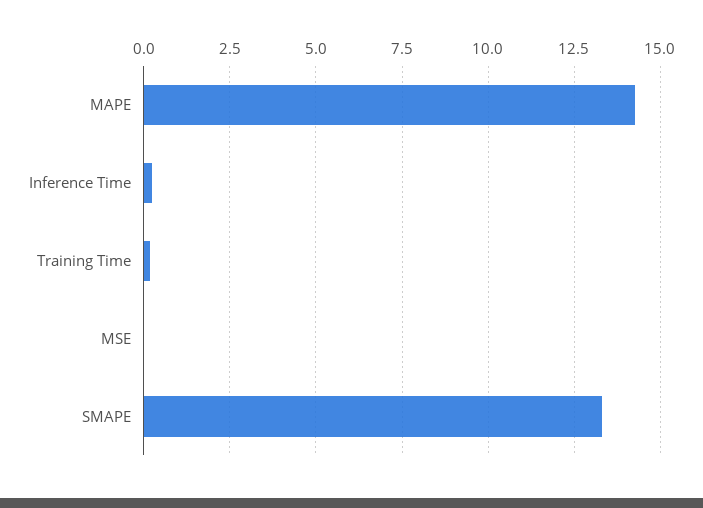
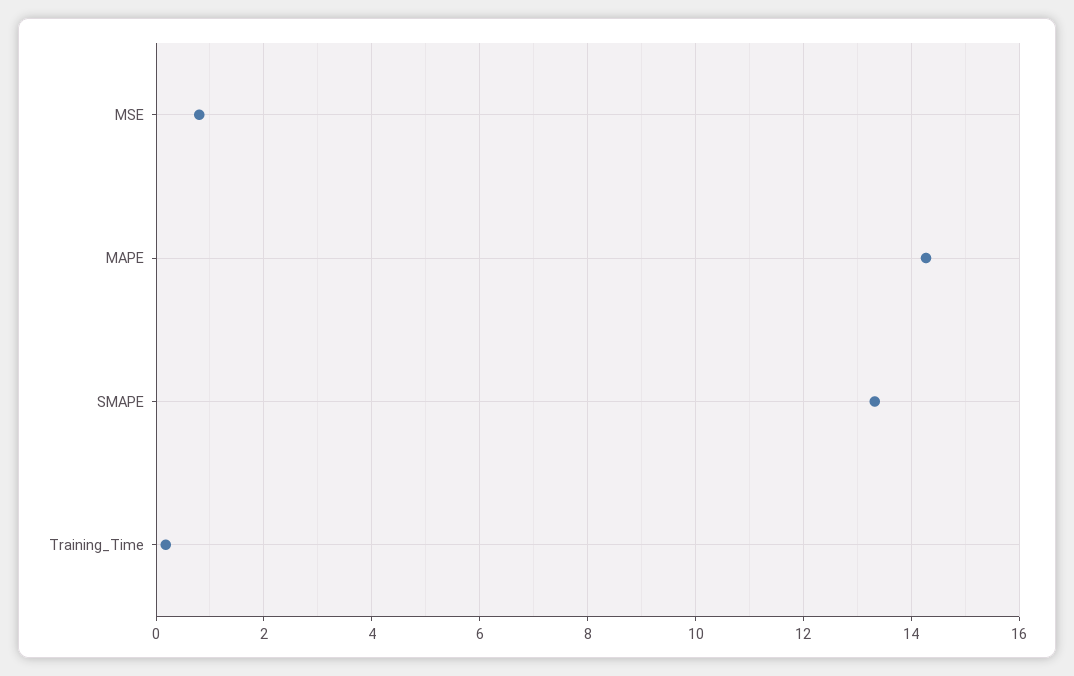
  {
    "MAPE": 14.2,
-   "Inference Time": 0.25,
    "Training Time": 0.2,
-   "MSE": 0,
+   "MSE": 0.8,
    "SMAPE": 13.4
  }

